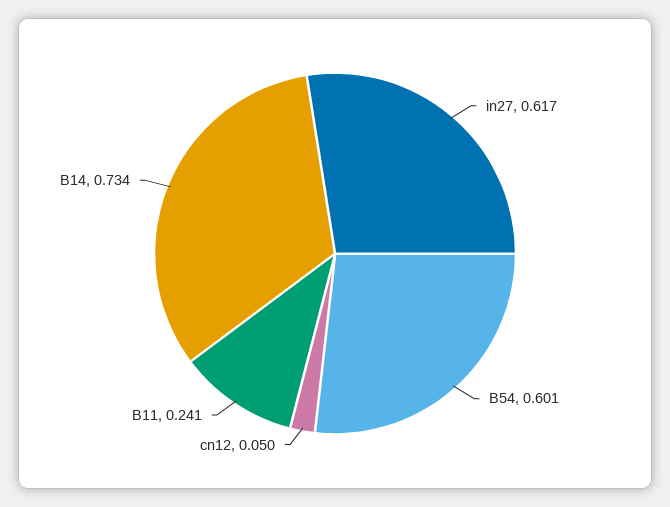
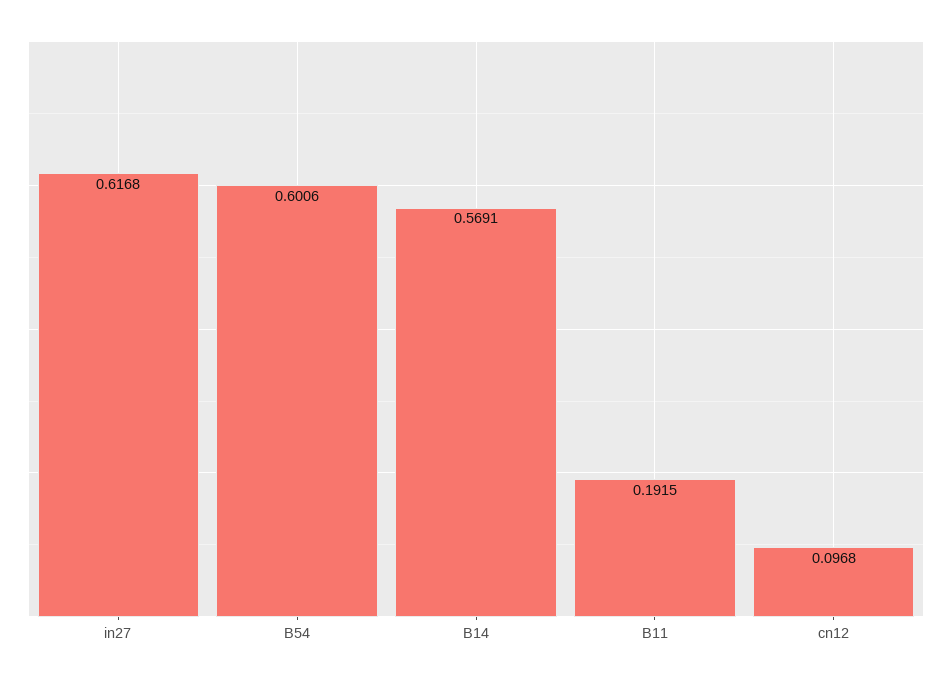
  {
    "in27": 0.6168,
    "B54": 0.6006,
-   "cn12": 0.05,
+   "cn12": 0.0968,
-   "B11": 0.241,
+   "B11": 0.1915,
-   "B14": 0.734
+   "B14": 0.5691
  }

